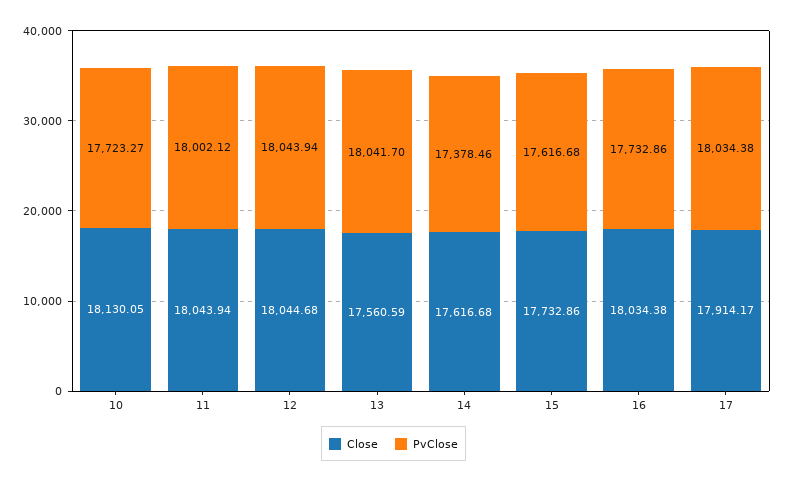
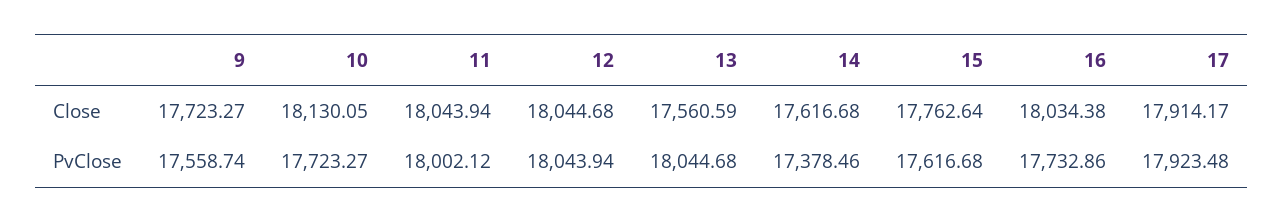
  {
    "Close": {
      "10": 18130.05,
      "11": 18043.94,
      "12": 18044.68,
      "13": 17560.59,
      "14": 17616.68,
-     "15": 17732.86,
+     "15": 17762.64,
      "16": 18034.38,
-     "17": 17914.17
+     "17": 17914.17,
+     "9": 17723.27
    },
    "PvClose": {
      "10": 17723.27,
      "11": 18002.12,
      "12": 18043.94,
-     "13": 18041.7,
+     "13": 18044.68,
      "14": 17378.46,
      "15": 17616.68,
      "16": 17732.86,
-     "17": 18034.38
+     "17": 17923.48,
+     "9": 17558.74
    }
  }

